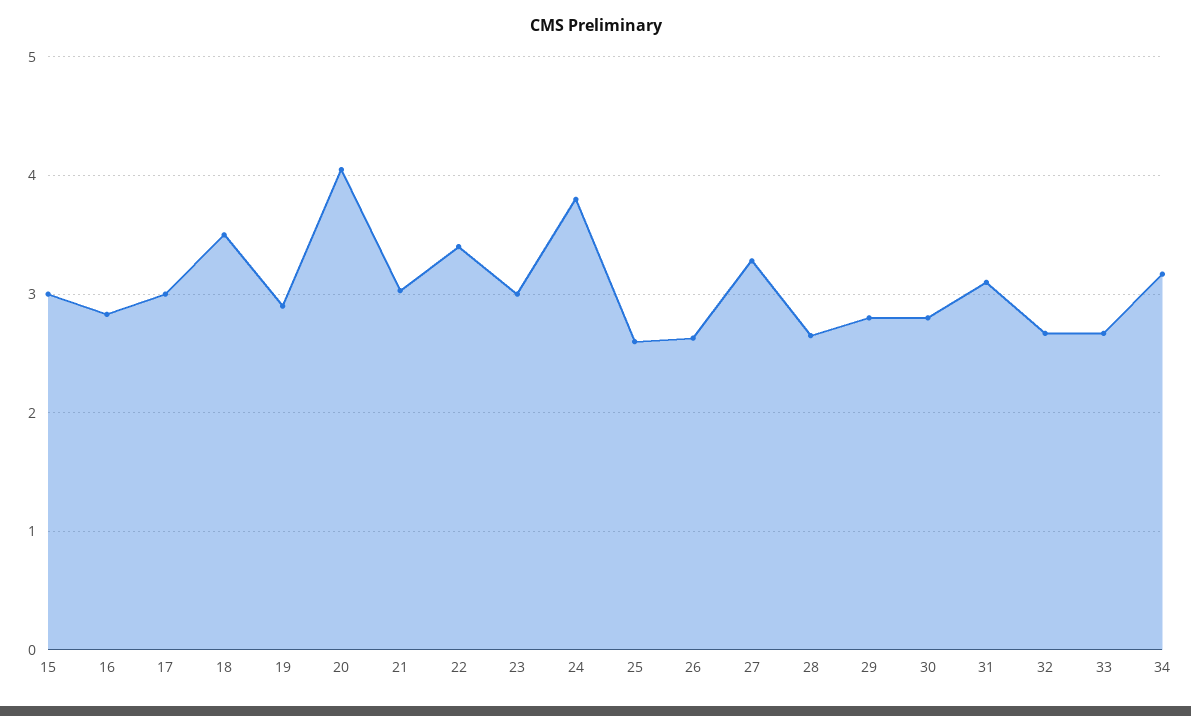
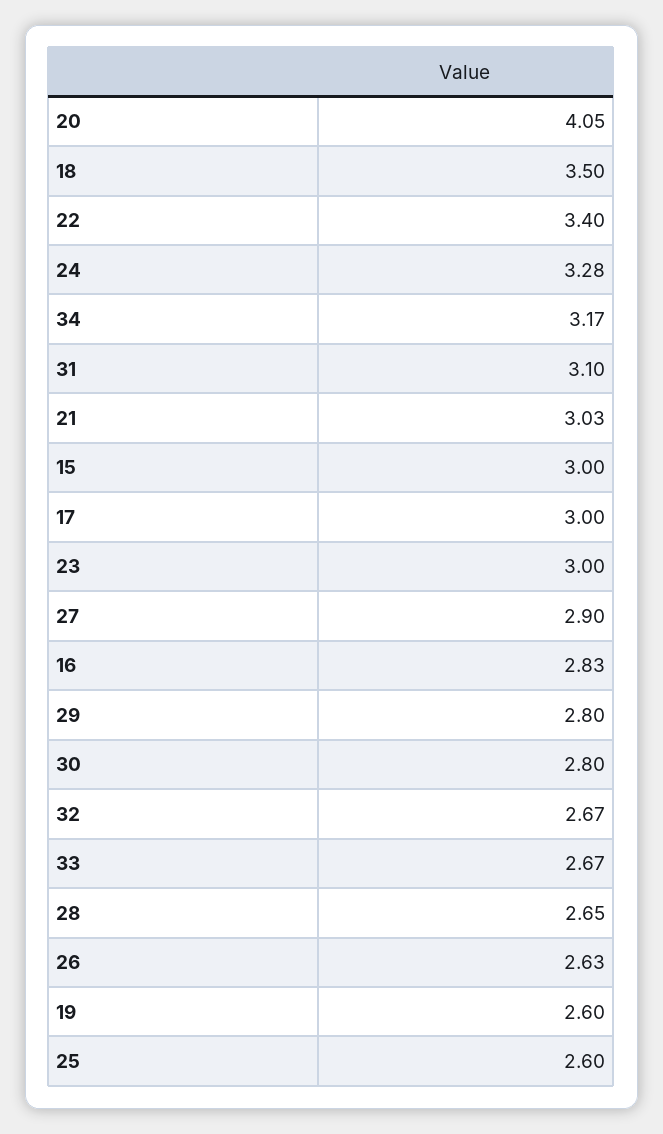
  {
    "15": 3,
    "16": 2.83,
    "17": 3,
    "18": 3.5,
-   "19": 2.9,
+   "19": 2.6,
    "20": 4.05,
    "21": 3.03,
    "22": 3.4,
    "23": 3,
-   "24": 3.8,
+   "24": 3.28,
    "25": 2.6,
    "26": 2.63,
-   "27": 3.3,
+   "27": 2.9,
    "28": 2.65,
    "29": 2.8,
    "30": 2.8,
    "31": 3.1,
    "32": 2.67,
    "33": 2.67,
    "34": 3.17
  }

